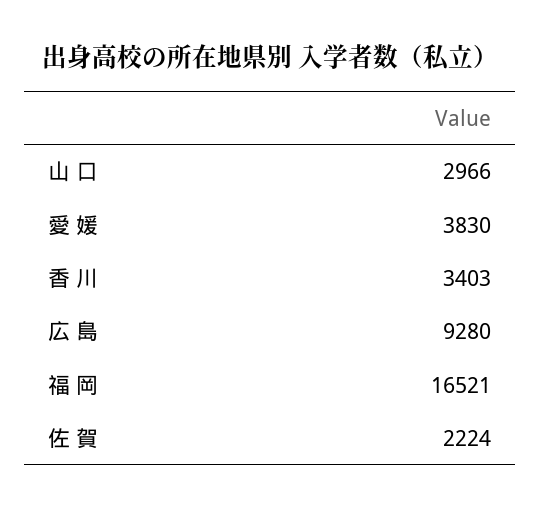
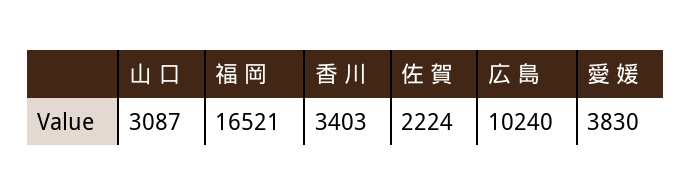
  {
-   "山 口": 2966,
+   "山 口": 3087,
    "愛 媛": 3830,
    "香 川": 3403,
-   "広 島": 9280,
+   "広 島": 10240,
    "福 岡": 16521,
    "佐 賀": 2224
  }

